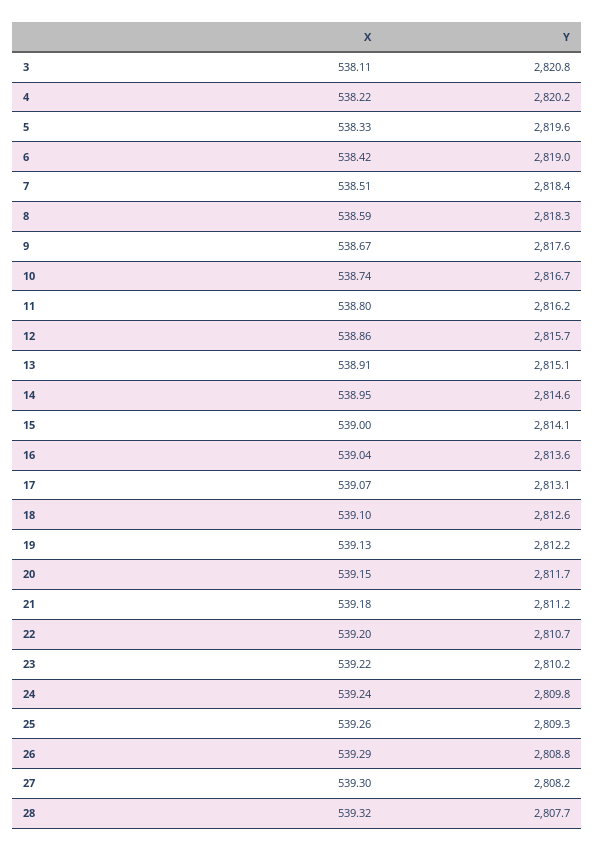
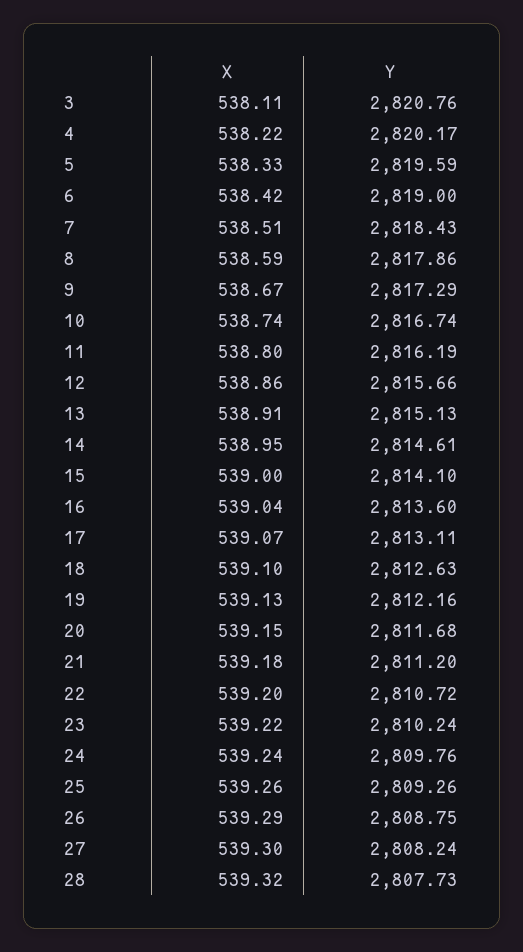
  {
    "X": {
      "3": 538.11,
      "4": 538.22,
      "5": 538.33,
      "6": 538.42,
      "7": 538.51,
      "8": 538.59,
      "9": 538.67,
      "10": 538.74,
      "11": 538.8,
      "12": 538.86,
      "13": 538.91,
      "14": 538.95,
      "15": 539,
      "16": 539.04,
      "17": 539.07,
      "18": 539.1,
      "19": 539.13,
      "20": 539.15,
      "21": 539.18,
      "22": 539.2,
      "23": 539.22,
      "24": 539.24,
      "25": 539.26,
      "26": 539.29,
      "27": 539.3,
      "28": 539.32
    },
    "Y": {
      "3": 2820.76,
      "4": 2820.17,
      "5": 2819.59,
      "6": 2819,
      "7": 2818.43,
-     "8": 2818.3,
+     "8": 2817.86,
-     "9": 2817.6,
+     "9": 2817.29,
      "10": 2816.74,
      "11": 2816.19,
      "12": 2815.66,
      "13": 2815.13,
      "14": 2814.61,
      "15": 2814.1,
      "16": 2813.6,
      "17": 2813.11,
      "18": 2812.63,
      "19": 2812.16,
      "20": 2811.68,
      "21": 2811.2,
      "22": 2810.72,
      "23": 2810.24,
      "24": 2809.76,
      "25": 2809.26,
      "26": 2808.75,
      "27": 2808.24,
      "28": 2807.73
    }
  }

